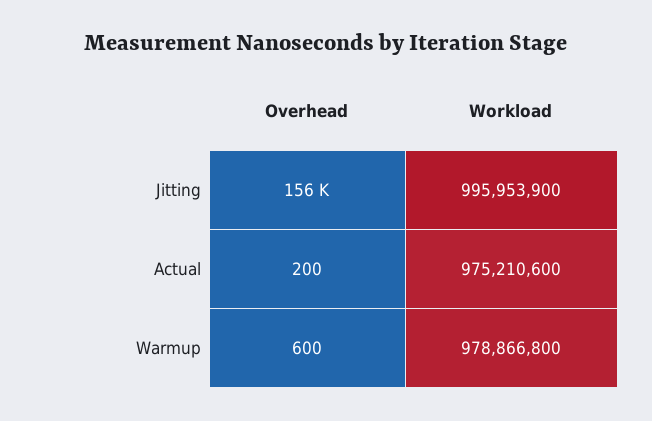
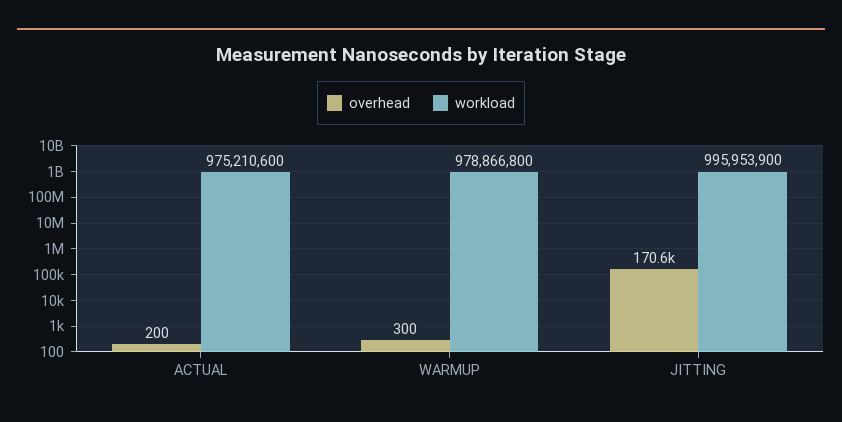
  {
    "Overhead": {
-     "Jitting": 156000,
+     "Jitting": 170600,
      "Actual": 200,
-     "Warmup": 600
+     "Warmup": 300
    },
    "Workload": {
      "Jitting": 995953900,
      "Actual": 975210600,
      "Warmup": 978866800
    }
  }

